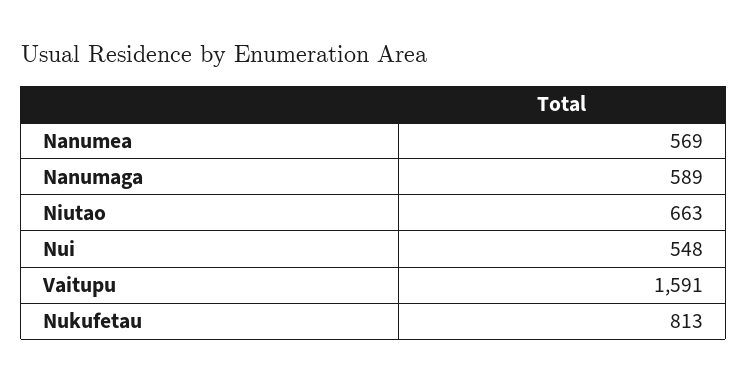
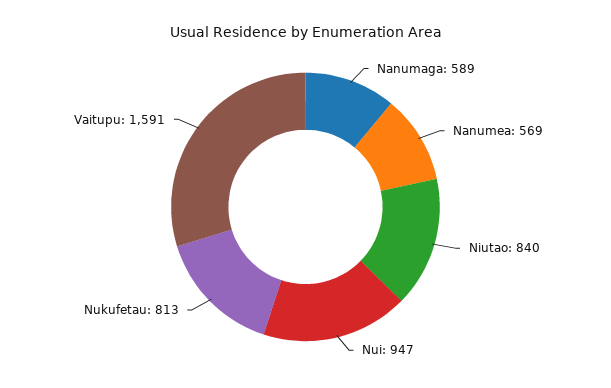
  {
    "Nanumea": 569,
    "Nanumaga": 589,
-   "Niutao": 663,
+   "Niutao": 840,
-   "Nui": 548,
+   "Nui": 947,
    "Vaitupu": 1591,
    "Nukufetau": 813
  }

